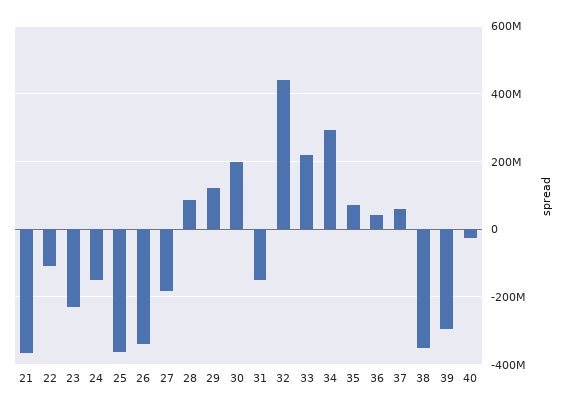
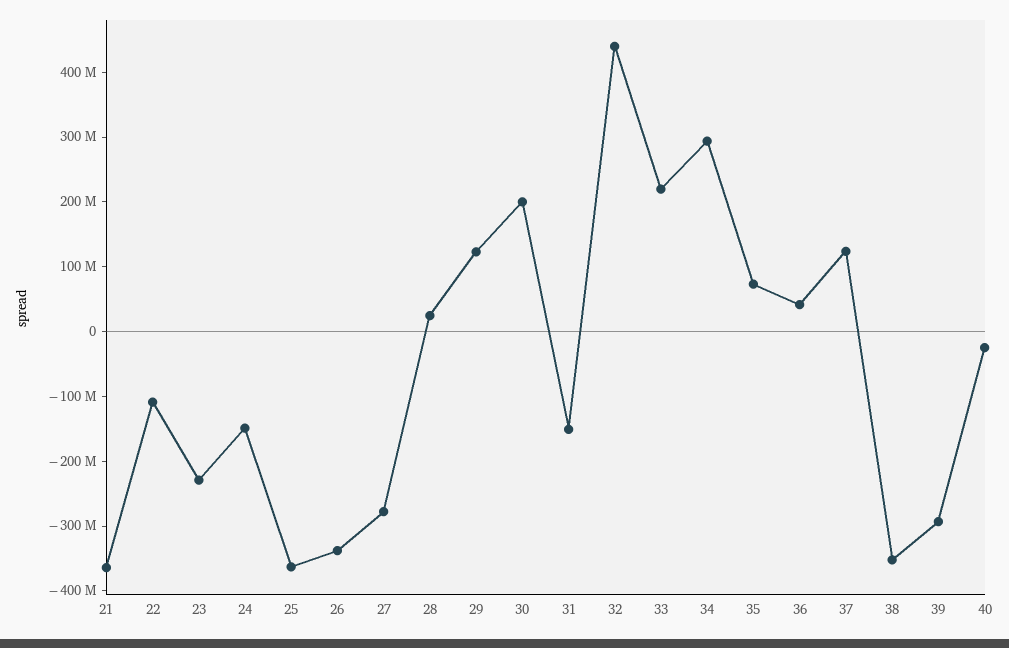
  {
    "21": -360000000,
    "22": -100000000,
    "23": -220000000,
    "24": -140000000,
    "25": -360000000,
    "26": -340000000,
-   "27": -180000000,
+   "27": -280000000,
-   "28": 80000000,
+   "28": 20000000,
    "29": 120000000,
    "30": 200000000,
    "31": -160000000,
    "32": 440000000,
    "33": 220000000,
    "34": 300000000,
    "35": 80000000,
    "36": 40000000,
-   "37": 60000000,
+   "37": 120000000,
    "38": -360000000,
    "39": -300000000,
    "40": -20000000
  }

